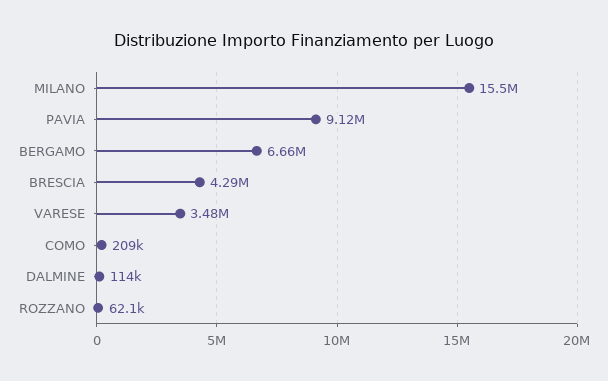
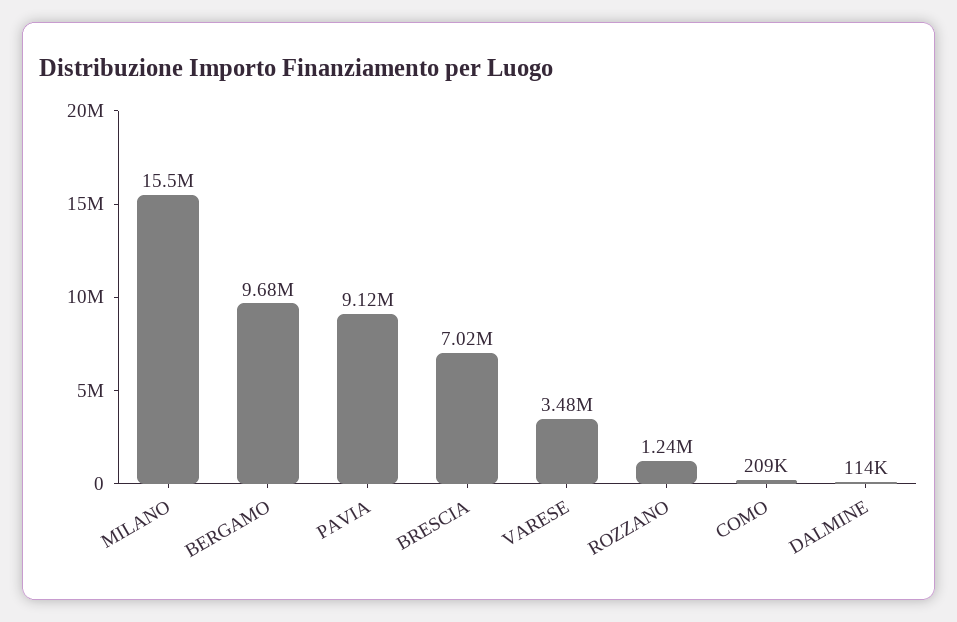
  {
    "MILANO": 15500000,
    "PAVIA": 9120000,
-   "BERGAMO": 6660000,
+   "BERGAMO": 9680000,
-   "BRESCIA": 4290000,
+   "BRESCIA": 7020000,
    "VARESE": 3480000,
    "COMO": 209000,
    "DALMINE": 114000,
-   "ROZZANO": 62100
+   "ROZZANO": 1240000
  }

